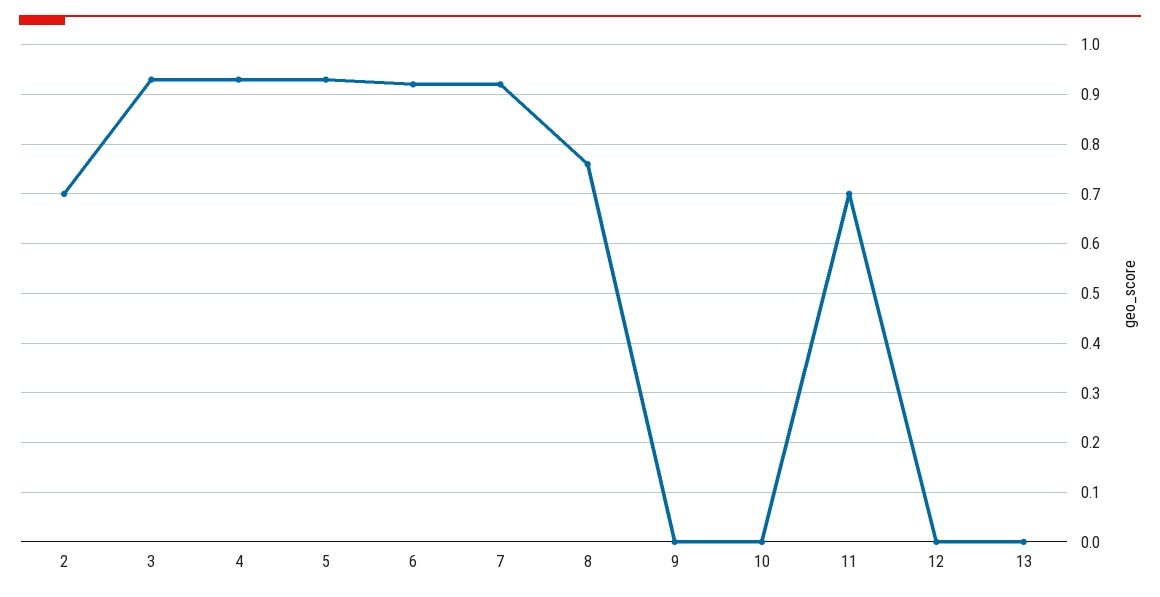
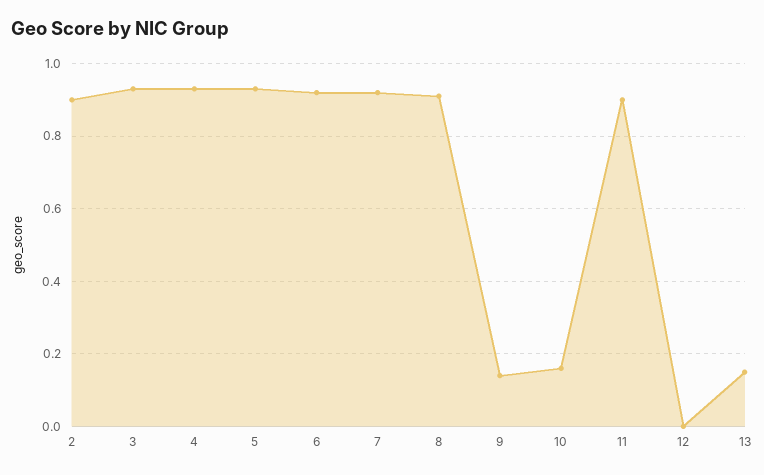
  {
-   "2": 0.7,
+   "2": 0.9,
    "3": 0.95,
    "4": 0.95,
    "5": 0.95,
    "6": 0.9,
    "7": 0.9,
-   "8": 0.75,
+   "8": 0.9,
-   "9": 0,
+   "9": 0.15,
-   "10": 0,
+   "10": 0.15,
-   "11": 0.7,
+   "11": 0.9,
    "12": 0,
-   "13": 0
+   "13": 0.15
  }

